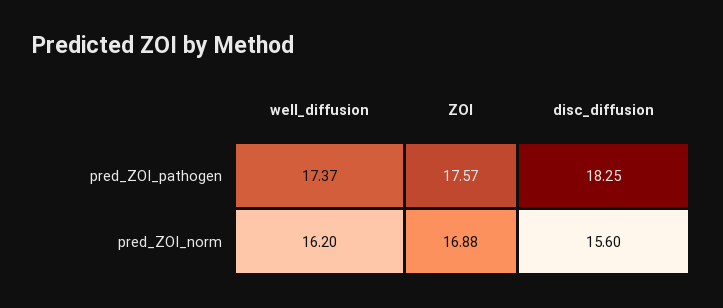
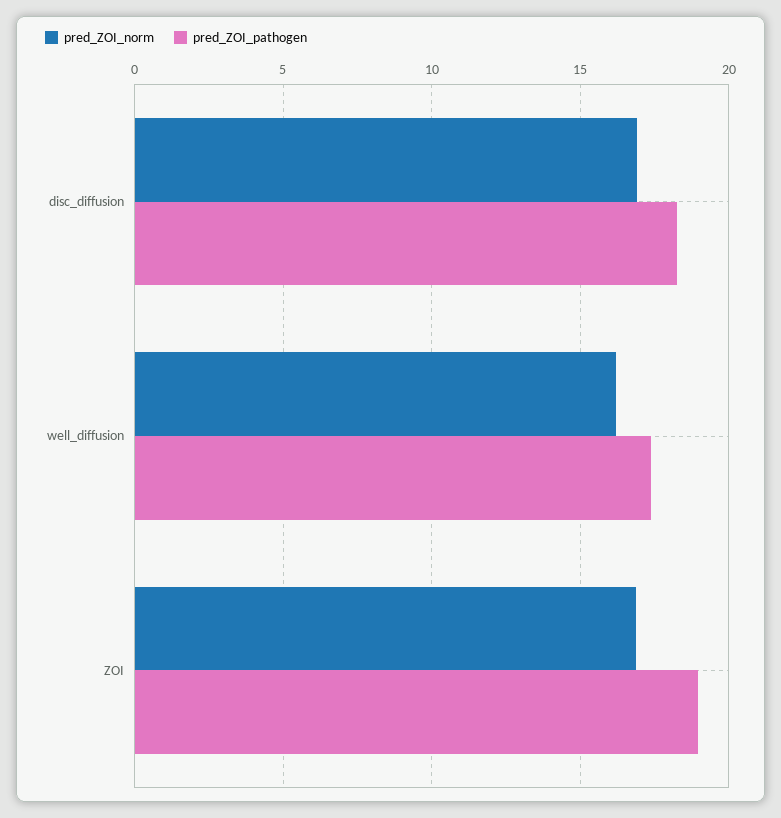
  {
    "pred_ZOI_pathogen": {
      "well_diffusion": 17.37,
-     "ZOI": 17.57,
+     "ZOI": 19,
      "disc_diffusion": 18.25
    },
    "pred_ZOI_norm": {
      "well_diffusion": 16.2,
      "ZOI": 16.88,
-     "disc_diffusion": 15.6
+     "disc_diffusion": 17
    }
  }

